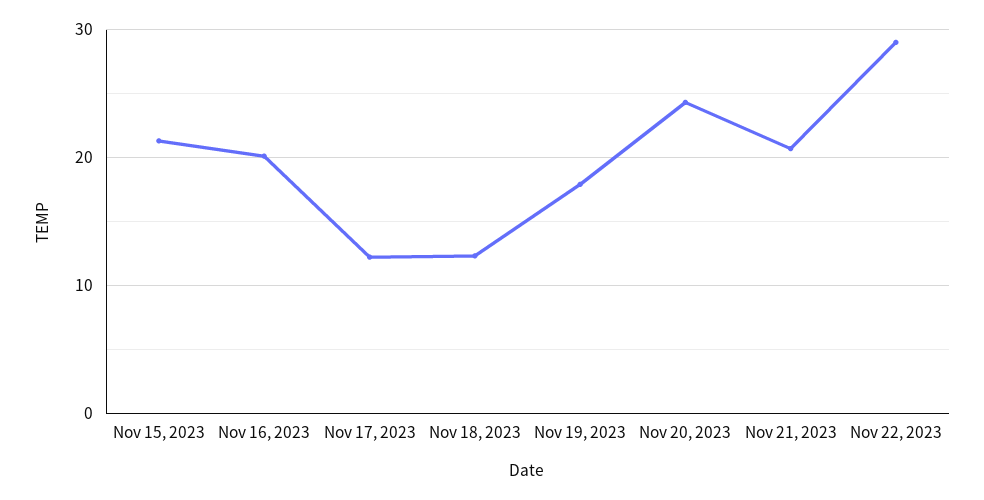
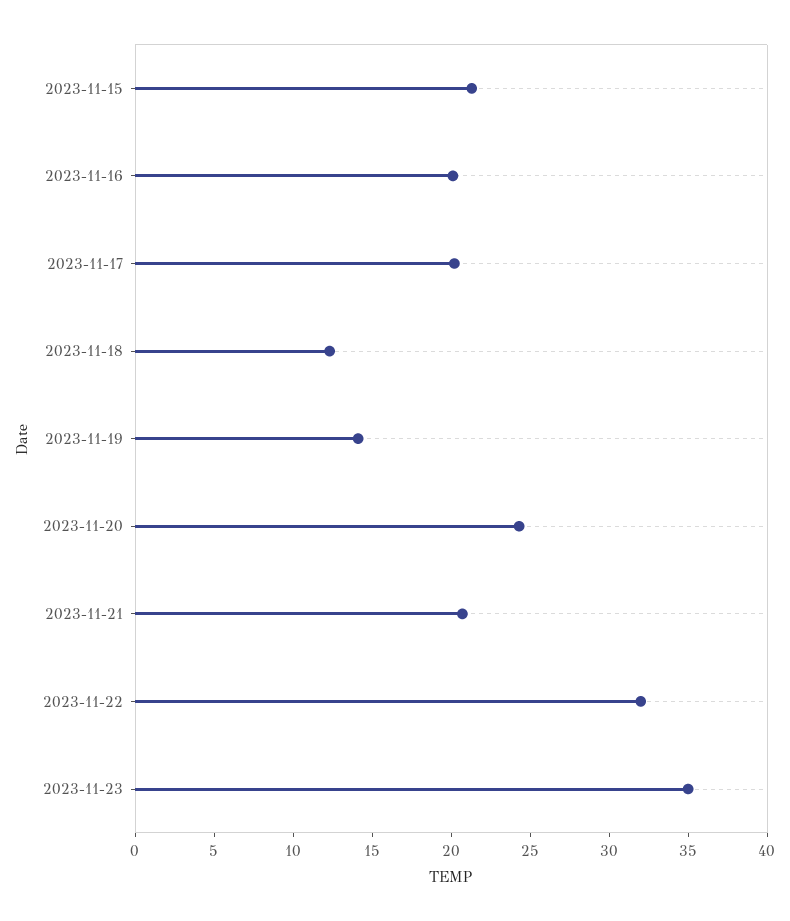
  {
    "Nov 15, 2023": 21,
    "Nov 16, 2023": 20,
-   "Nov 17, 2023": 12,
+   "Nov 17, 2023": 20,
    "Nov 18, 2023": 12,
-   "Nov 19, 2023": 18,
+   "Nov 19, 2023": 14,
    "Nov 20, 2023": 24,
    "Nov 21, 2023": 21,
-   "Nov 22, 2023": 29
+   "Nov 22, 2023": 32,
+   "2023-11-23": 35
  }

